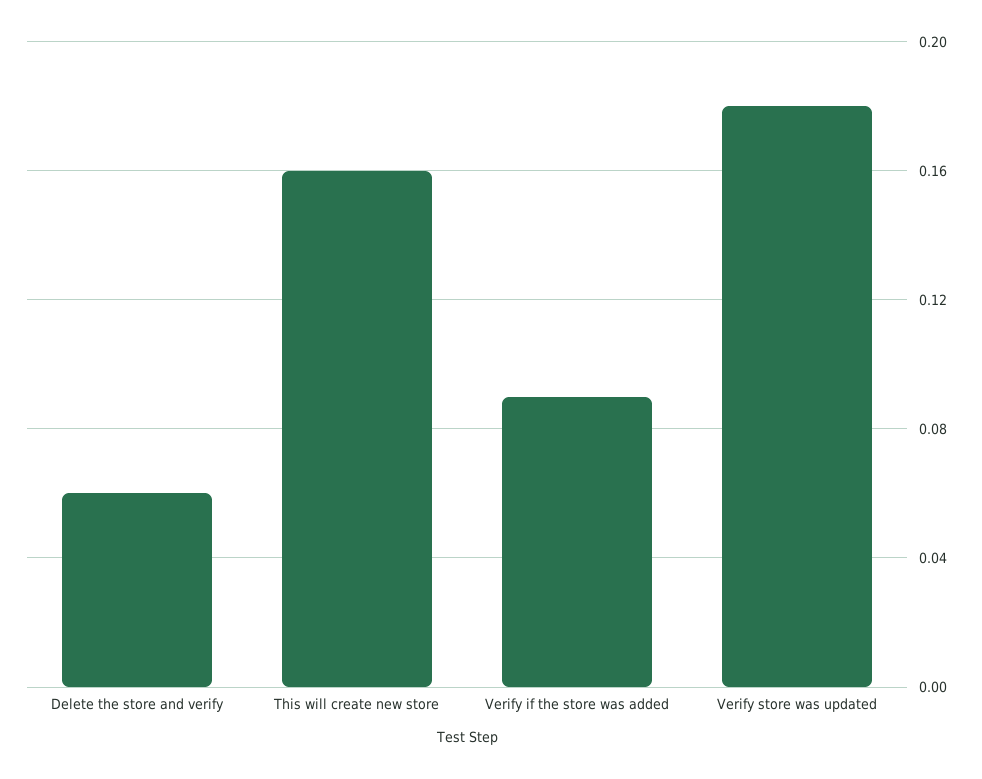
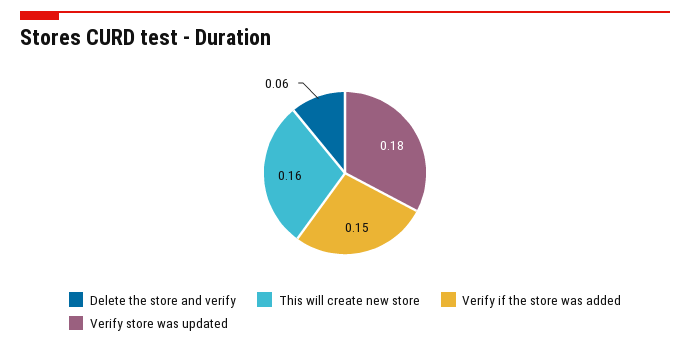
  {
    "Delete the store and verify": 0.06,
    "This will create new store": 0.16,
-   "Verify if the store was added": 0.09,
+   "Verify if the store was added": 0.15,
    "Verify store was updated": 0.18
  }

